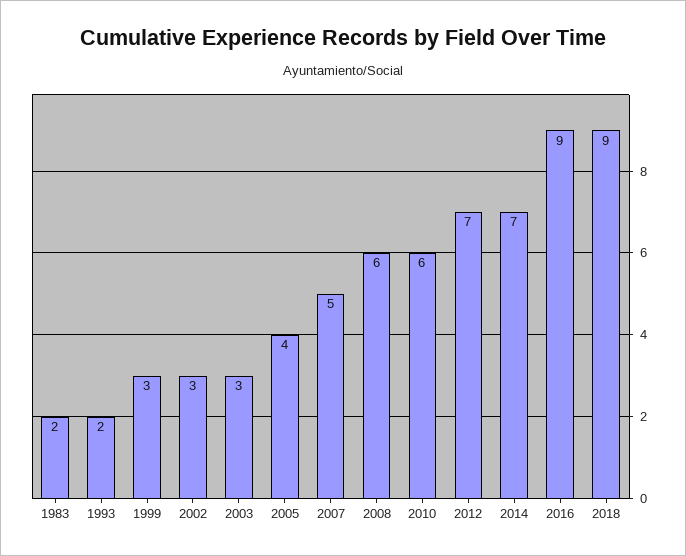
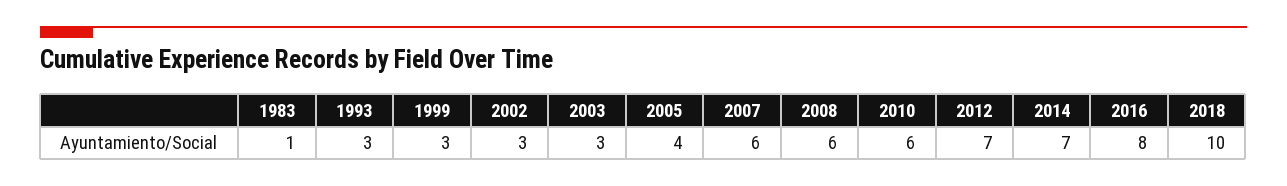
  {
-   "1983": 2,
+   "1983": 1,
-   "1993": 2,
+   "1993": 3,
    "1999": 3,
    "2002": 3,
    "2003": 3,
    "2005": 4,
-   "2007": 5,
+   "2007": 6,
    "2008": 6,
    "2010": 6,
    "2012": 7,
    "2014": 7,
-   "2016": 9,
+   "2016": 8,
-   "2018": 9
+   "2018": 10
  }

